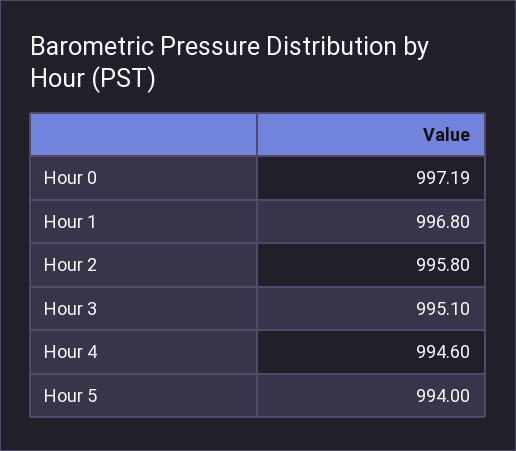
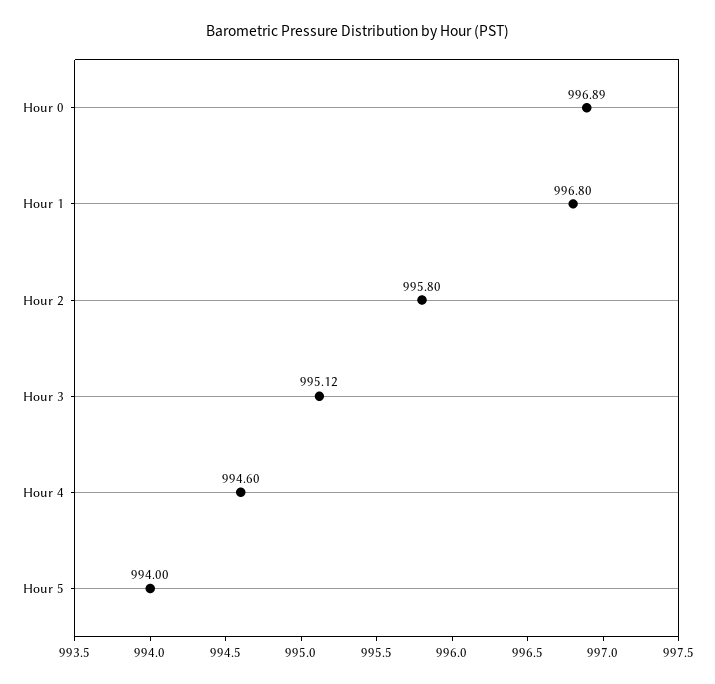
  {
-   "Hour 0": 997.19,
+   "Hour 0": 996.89,
    "Hour 1": 996.8,
    "Hour 2": 995.8,
-   "Hour 3": 995.1,
+   "Hour 3": 995.12,
    "Hour 4": 994.6,
    "Hour 5": 994
  }

